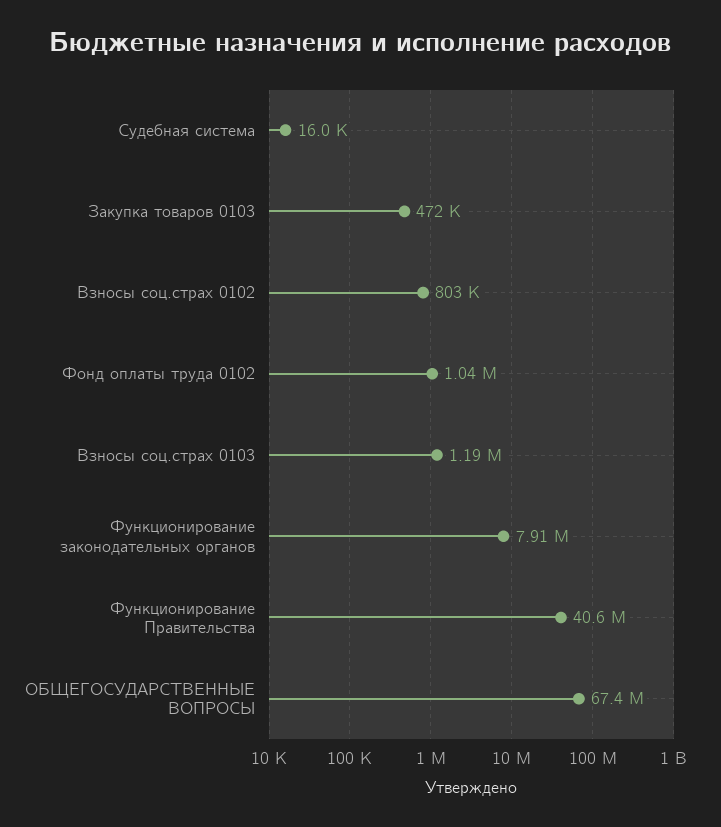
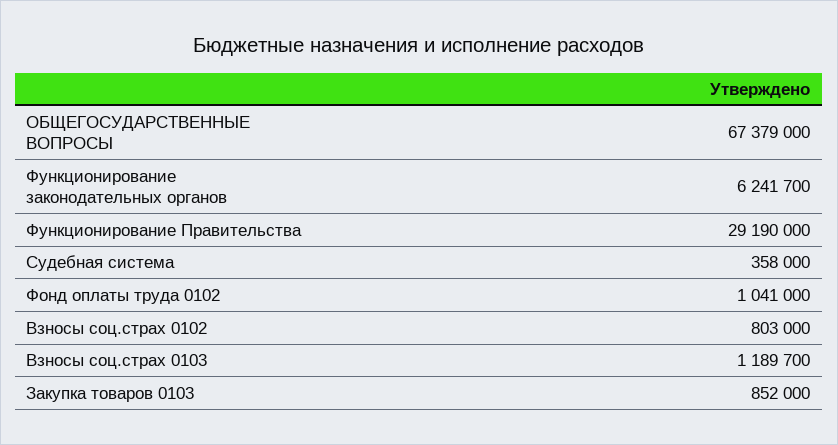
  {
-   "Судебная система": 16000,
+   "Судебная система": 358000,
-   "Закупка товаров 0103": 472000,
+   "Закупка товаров 0103": 852000,
    "Взносы соц.страх 0102": 803000,
    "Фонд оплаты труда 0102": 1041000,
    "Взносы соц.страх 0103": 1189700,
-   "Функционирование законодательных органов": 7910000,
+   "Функционирование законодательных органов": 6241700,
-   "Функционирование Правительства": 40600000,
+   "Функционирование Правительства": 29190000,
    "ОБЩЕГОСУДАРСТВЕННЫЕ ВОПРОСЫ": 67379000
  }

